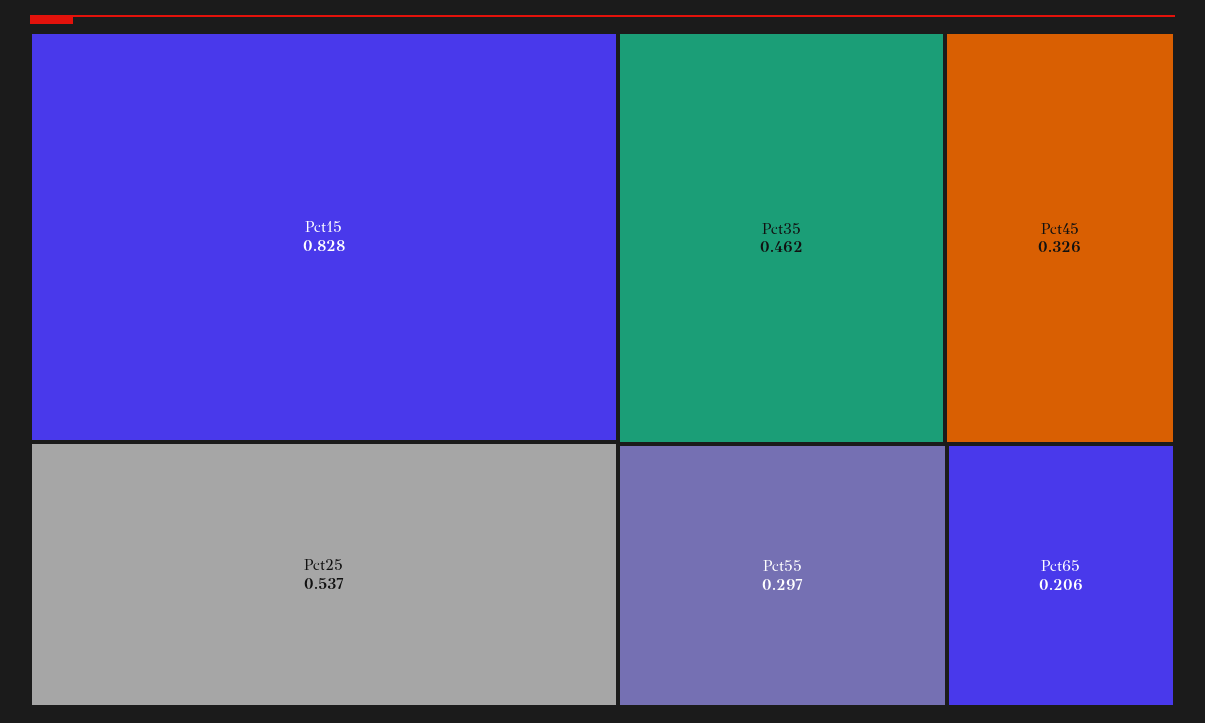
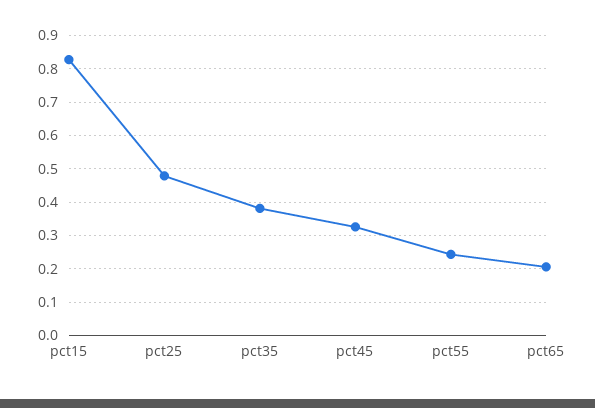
  {
    "Pct15": 0.828,
-   "Pct25": 0.537,
+   "Pct25": 0.48,
-   "Pct35": 0.462,
+   "Pct35": 0.38,
    "Pct45": 0.326,
-   "Pct55": 0.297,
+   "Pct55": 0.24,
    "Pct65": 0.206
  }

